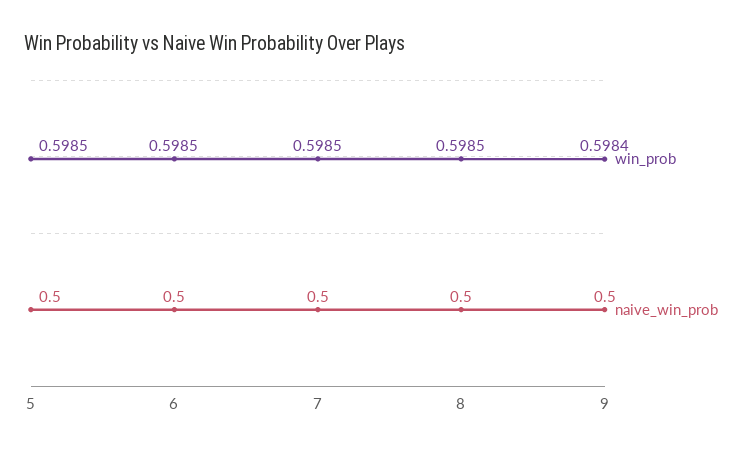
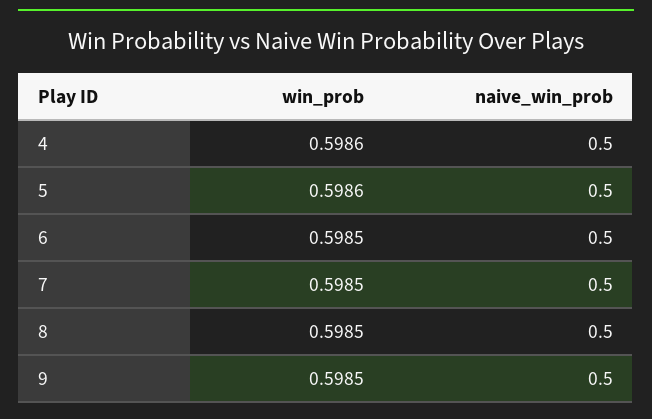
  {
    "win_prob": {
-     "5": 0.5985,
+     "5": 0.5986,
      "6": 0.5985,
      "7": 0.5985,
      "8": 0.5985,
-     "9": 0.5984
+     "9": 0.5985,
+     "4": 0.5986
    },
    "naive_win_prob": {
      "5": 0.5,
      "6": 0.5,
      "7": 0.5,
      "8": 0.5,
-     "9": 0.5
+     "9": 0.5,
+     "4": 0.5
    }
  }

